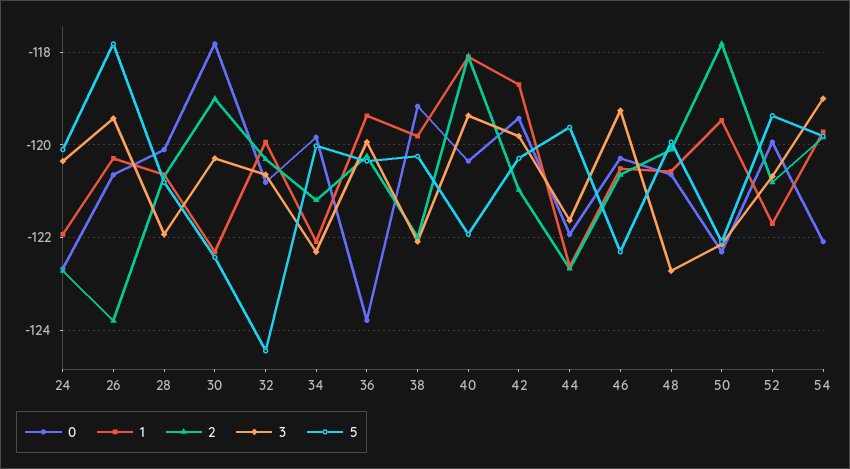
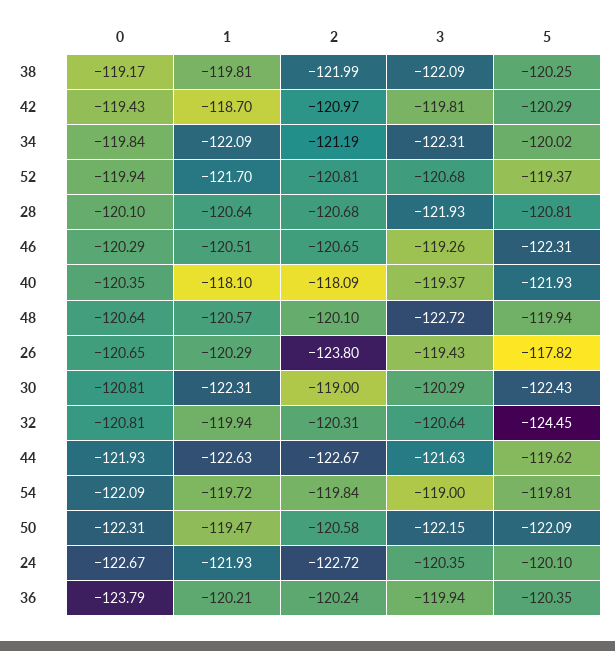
  {
    "0": {
      "24": -122.67,
      "26": -120.65,
      "28": -120.1,
-     "30": -117.8,
+     "30": -120.81,
      "32": -120.81,
      "34": -119.84,
      "36": -123.79,
      "38": -119.17,
      "40": -120.35,
      "42": -119.43,
      "44": -121.93,
      "46": -120.29,
      "48": -120.64,
      "50": -122.31,
      "52": -119.94,
      "54": -122.09
    },
    "1": {
      "24": -121.93,
      "26": -120.29,
      "28": -120.64,
      "30": -122.31,
      "32": -119.94,
      "34": -122.09,
-     "36": -119.4,
+     "36": -120.21,
      "38": -119.81,
      "40": -118.1,
      "42": -118.7,
      "44": -122.63,
      "46": -120.51,
      "48": -120.57,
      "50": -119.47,
      "52": -121.7,
      "54": -119.72
    },
    "2": {
      "24": -122.72,
      "26": -123.8,
      "28": -120.68,
      "30": -119,
      "32": -120.31,
      "34": -121.19,
      "36": -120.24,
      "38": -121.99,
      "40": -118.09,
      "42": -120.97,
      "44": -122.67,
      "46": -120.65,
      "48": -120.1,
-     "50": -117.8,
+     "50": -120.58,
      "52": -120.81,
      "54": -119.84
    },
    "3": {
      "24": -120.35,
      "26": -119.43,
      "28": -121.93,
      "30": -120.29,
      "32": -120.64,
      "34": -122.31,
      "36": -119.94,
      "38": -122.09,
      "40": -119.37,
      "42": -119.81,
      "44": -121.63,
      "46": -119.26,
      "48": -122.72,
      "50": -122.15,
      "52": -120.68,
      "54": -119
    },
    "5": {
      "24": -120.1,
      "26": -117.82,
      "28": -120.81,
      "30": -122.43,
      "32": -124.45,
      "34": -120.02,
      "36": -120.35,
      "38": -120.25,
      "40": -121.93,
      "42": -120.29,
      "44": -119.62,
      "46": -122.31,
      "48": -119.94,
      "50": -122.09,
      "52": -119.37,
      "54": -119.81
    }
  }

